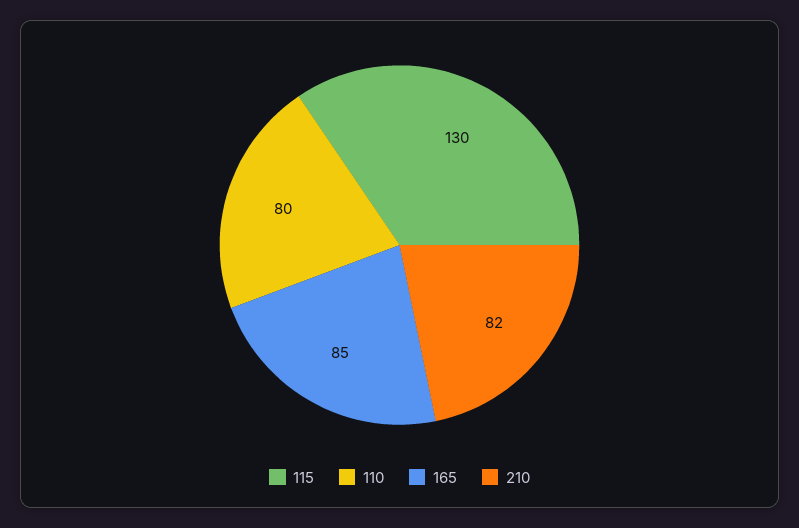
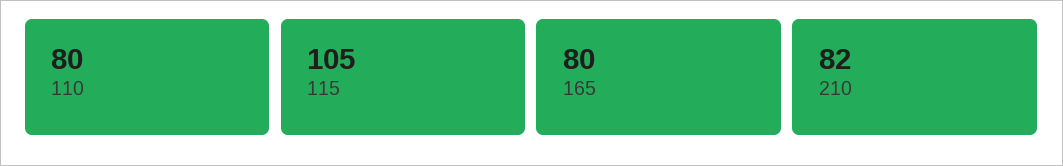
  {
-   "115": 130,
+   "115": 105,
    "110": 80,
-   "165": 85,
+   "165": 80,
    "210": 82
  }

